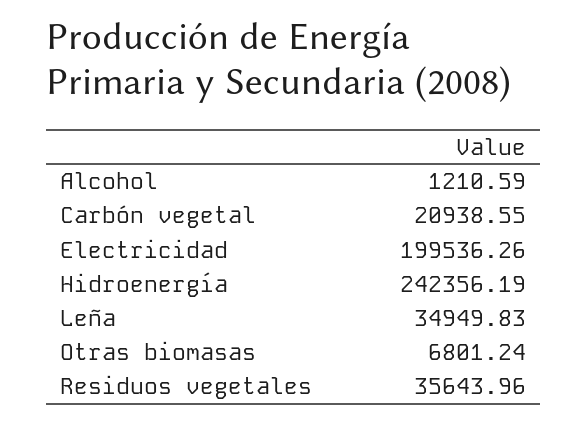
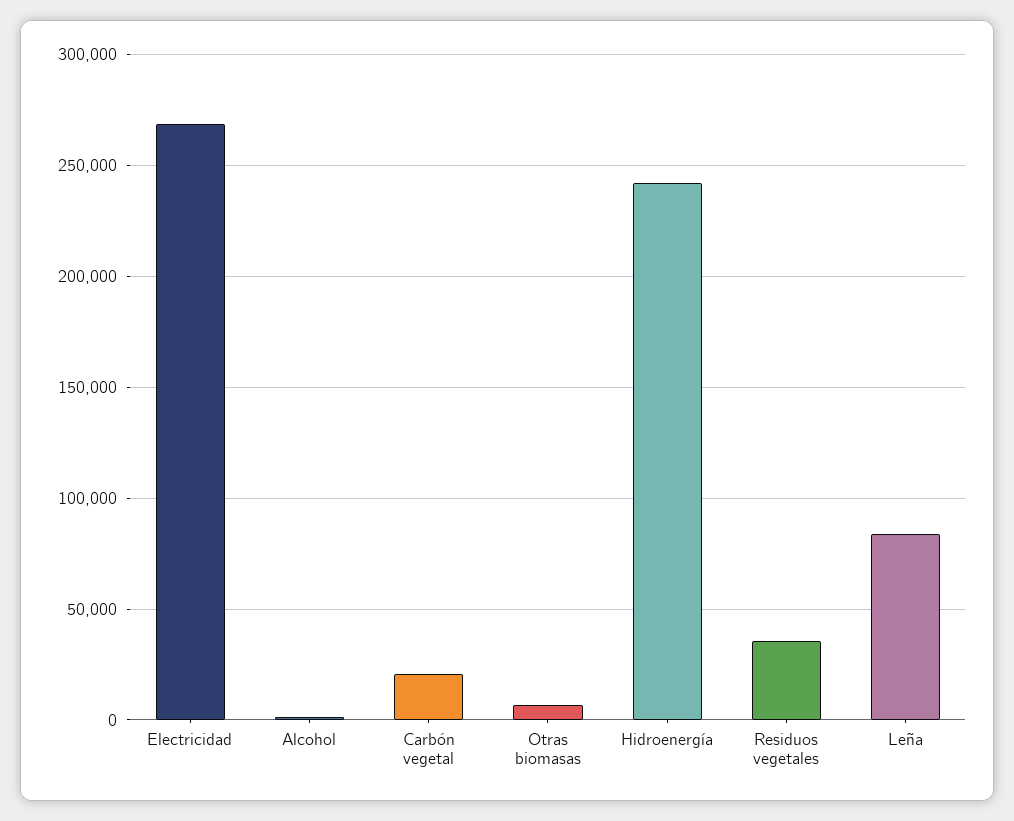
  {
    "Alcohol": 1210.59,
    "Carbón vegetal": 20938.55,
-   "Electricidad": 199536.26,
+   "Electricidad": 270000,
    "Hidroenergía": 242356.19,
-   "Leña": 34949.83,
+   "Leña": 85000,
    "Otras biomasas": 6801.24,
    "Residuos vegetales": 35643.96
  }

